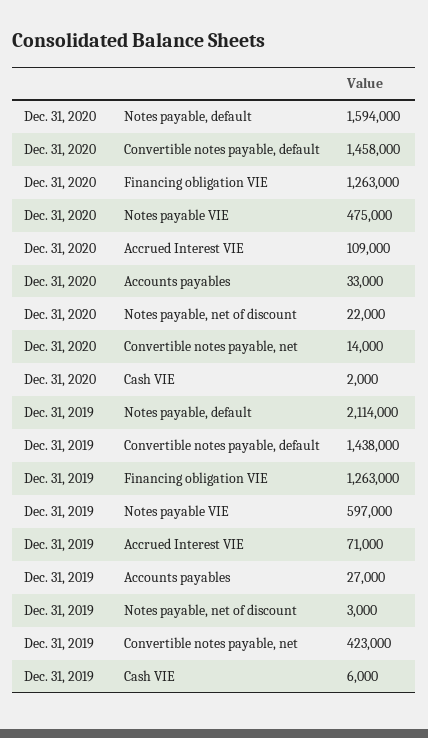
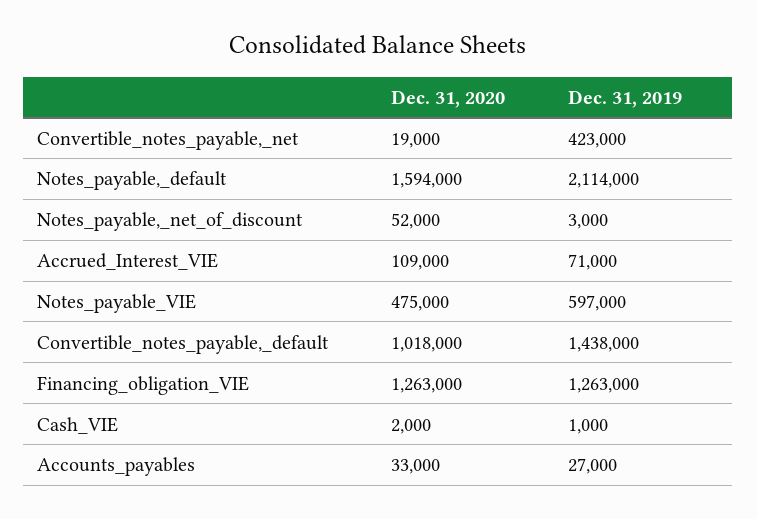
  {
    "Dec. 31, 2020": {
      "Notes payable, default": 1594000,
-     "Convertible notes payable, default": 1458000,
+     "Convertible notes payable, default": 1018000,
      "Financing obligation VIE": 1263000,
      "Notes payable VIE": 475000,
      "Accrued Interest VIE": 109000,
      "Accounts payables": 33000,
-     "Notes payable, net of discount": 22000,
+     "Notes payable, net of discount": 52000,
-     "Convertible notes payable, net": 14000,
+     "Convertible notes payable, net": 19000,
      "Cash VIE": 2000
    },
    "Dec. 31, 2019": {
      "Notes payable, default": 2114000,
      "Convertible notes payable, default": 1438000,
      "Financing obligation VIE": 1263000,
      "Notes payable VIE": 597000,
      "Accrued Interest VIE": 71000,
      "Accounts payables": 27000,
      "Notes payable, net of discount": 3000,
      "Convertible notes payable, net": 423000,
-     "Cash VIE": 6000
+     "Cash VIE": 1000
    }
  }

